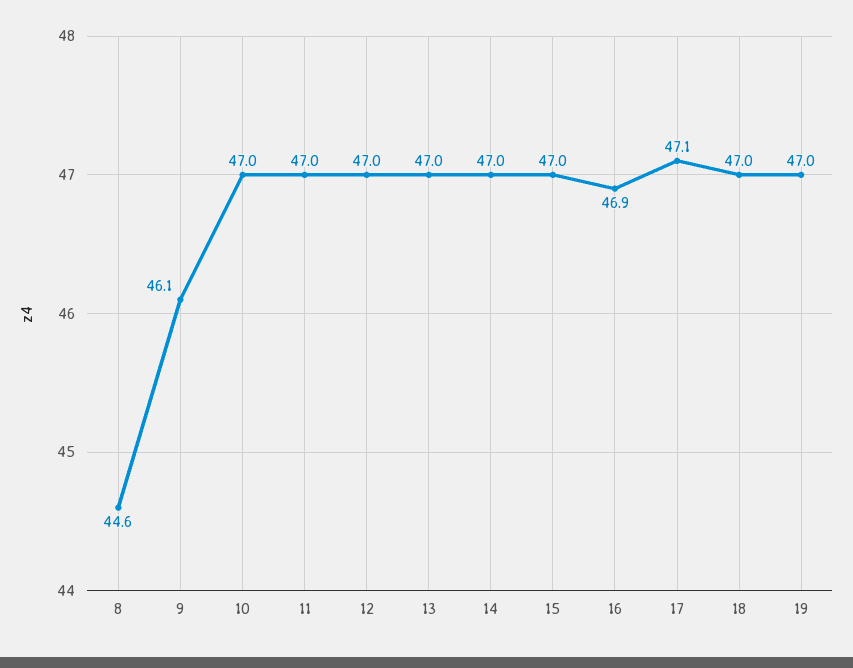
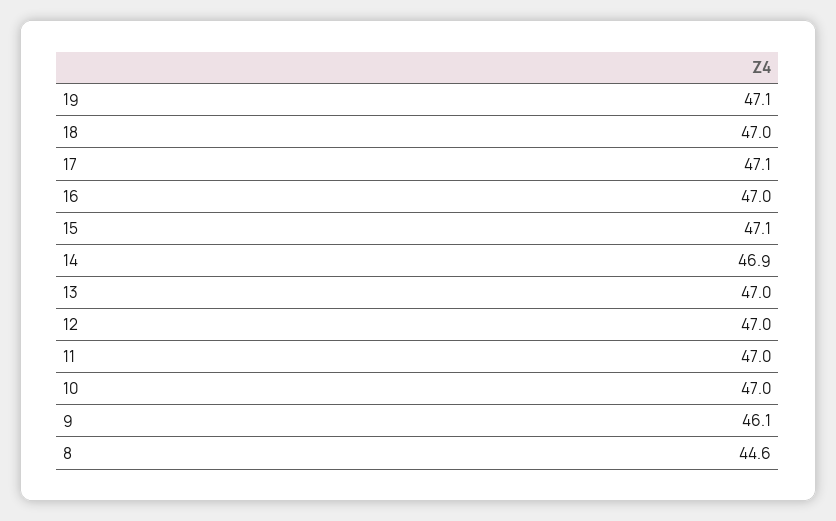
  {
    "8": 44.6,
    "9": 46.1,
    "10": 47,
    "11": 47,
    "12": 47,
    "13": 47,
-   "14": 47,
+   "14": 46.9,
-   "15": 47,
+   "15": 47.1,
-   "16": 46.9,
+   "16": 47,
    "17": 47.1,
    "18": 47,
-   "19": 47
+   "19": 47.1
  }

